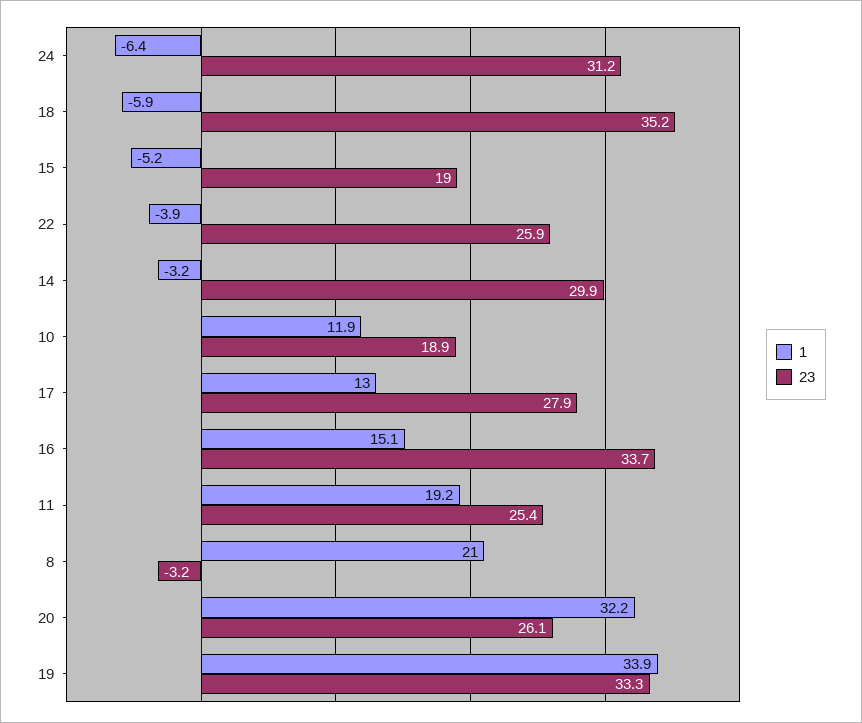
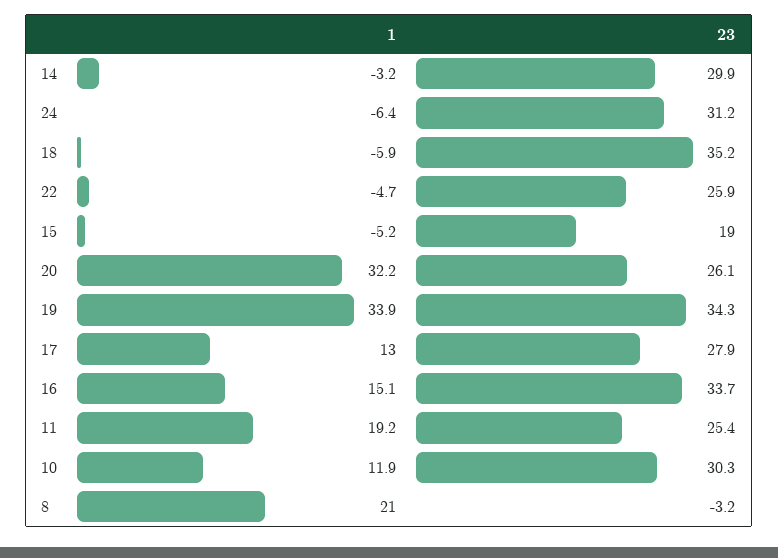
  {
    "1": {
      "24": -6.4,
      "18": -5.9,
      "15": -5.2,
-     "22": -3.9,
+     "22": -4.7,
      "14": -3.2,
      "10": 11.9,
      "17": 13,
      "16": 15.1,
      "11": 19.2,
      "8": 21,
      "20": 32.2,
      "19": 33.9
    },
    "23": {
      "24": 31.2,
      "18": 35.2,
      "15": 19,
      "22": 25.9,
      "14": 29.9,
-     "10": 18.9,
+     "10": 30.3,
      "17": 27.9,
      "16": 33.7,
      "11": 25.4,
      "8": -3.2,
      "20": 26.1,
-     "19": 33.3
+     "19": 34.3
    }
  }

